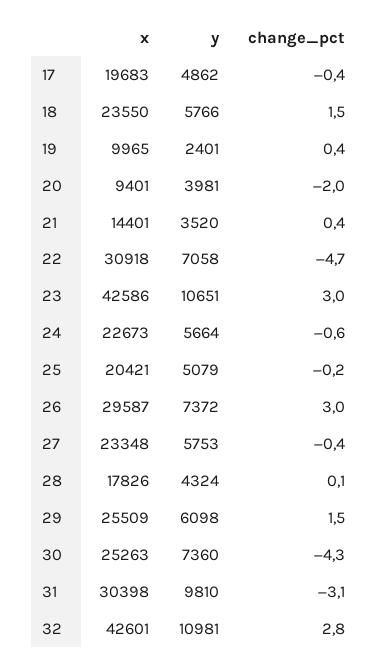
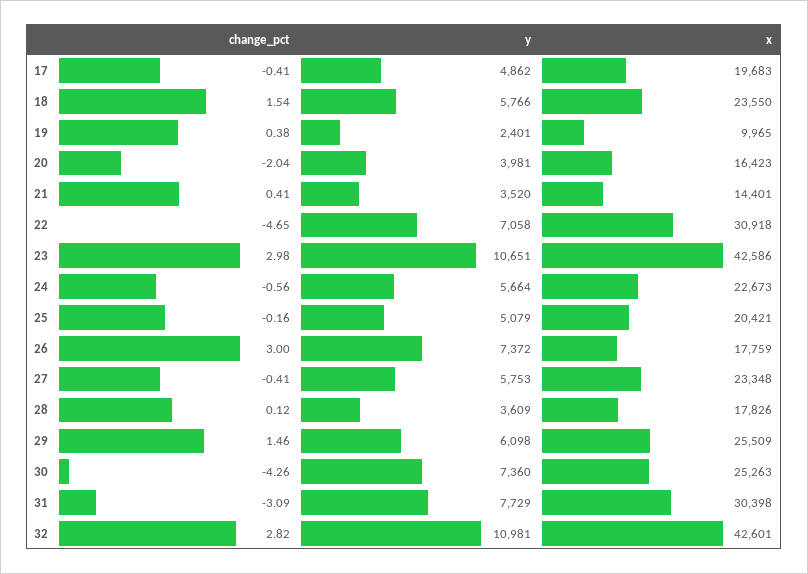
  {
    "x": {
      "17": 19683,
      "18": 23550,
      "19": 9965,
-     "20": 9401,
+     "20": 16423,
      "21": 14401,
      "22": 30918,
      "23": 42586,
      "24": 22673,
      "25": 20421,
-     "26": 29587,
+     "26": 17759,
      "27": 23348,
      "28": 17826,
      "29": 25509,
      "30": 25263,
      "31": 30398,
      "32": 42601
    },
    "y": {
      "17": 4862,
      "18": 5766,
      "19": 2401,
      "20": 3981,
      "21": 3520,
      "22": 7058,
      "23": 10651,
      "24": 5664,
      "25": 5079,
      "26": 7372,
      "27": 5753,
-     "28": 4324,
+     "28": 3609,
      "29": 6098,
      "30": 7360,
-     "31": 9810,
+     "31": 7729,
      "32": 10981
    },
    "change_pct": {
      "17": -0.41,
      "18": 1.54,
      "19": 0.38,
      "20": -2.04,
      "21": 0.41,
      "22": -4.65,
      "23": 2.98,
      "24": -0.56,
      "25": -0.16,
      "26": 3,
      "27": -0.41,
      "28": 0.12,
      "29": 1.46,
      "30": -4.26,
      "31": -3.09,
      "32": 2.82
    }
  }

